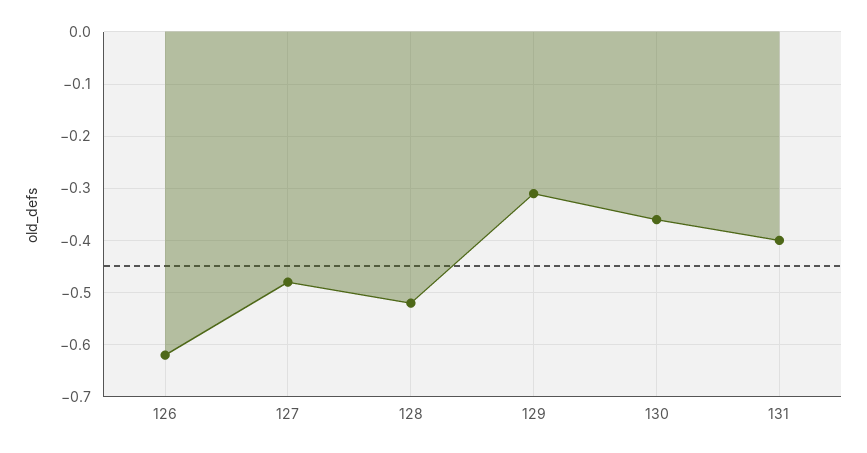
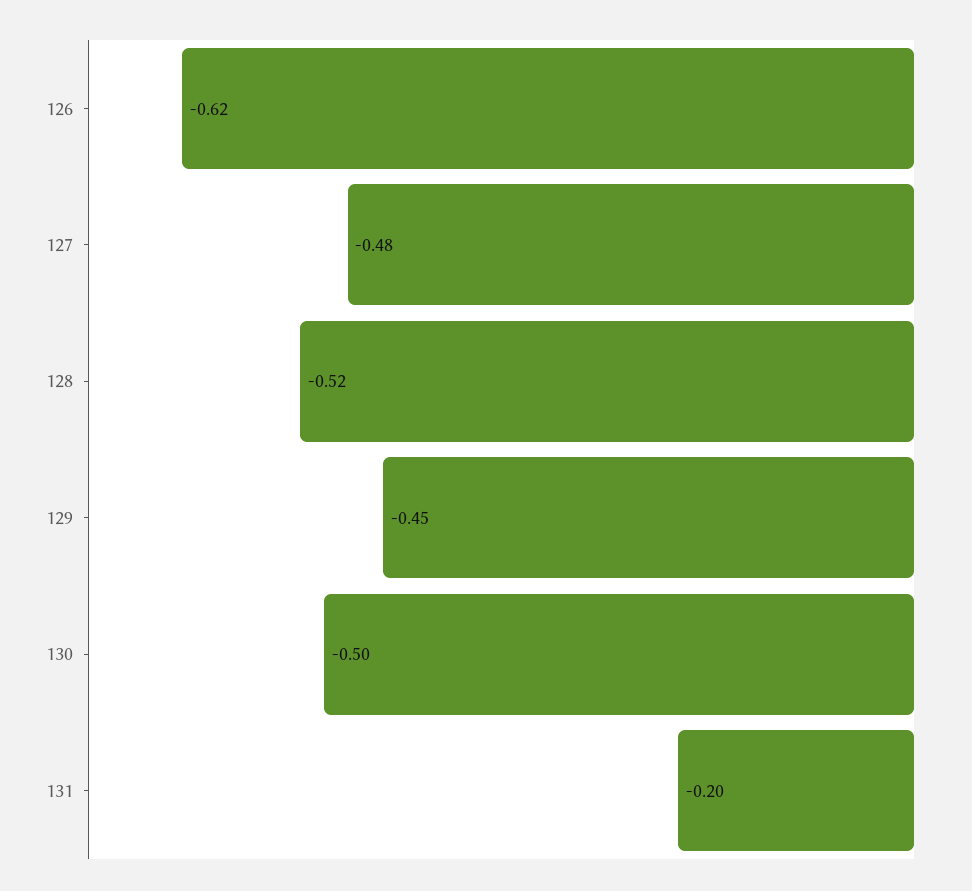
  {
    "126": -0.62,
    "127": -0.48,
    "128": -0.52,
-   "129": -0.3,
+   "129": -0.45,
-   "130": -0.35,
+   "130": -0.5,
-   "131": -0.4
+   "131": -0.2
  }

